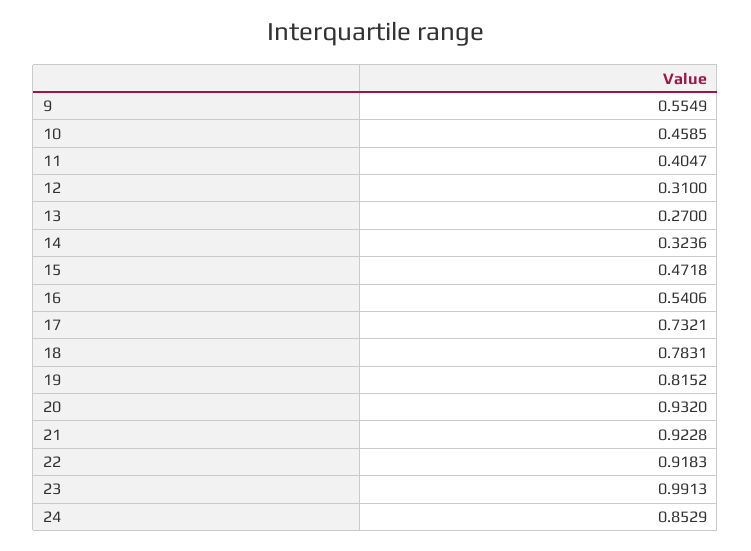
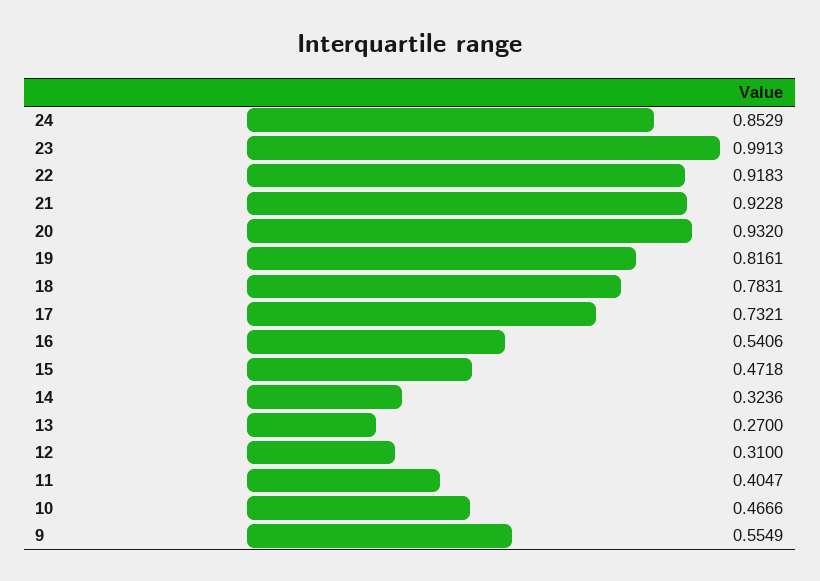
  {
    "9": 0.5549,
-   "10": 0.4585,
+   "10": 0.4666,
    "11": 0.4047,
    "12": 0.31,
    "13": 0.27,
    "14": 0.3236,
    "15": 0.4718,
    "16": 0.5406,
    "17": 0.7321,
    "18": 0.7831,
-   "19": 0.8152,
+   "19": 0.8161,
    "20": 0.932,
    "21": 0.9228,
    "22": 0.9183,
    "23": 0.9913,
    "24": 0.8529
  }

